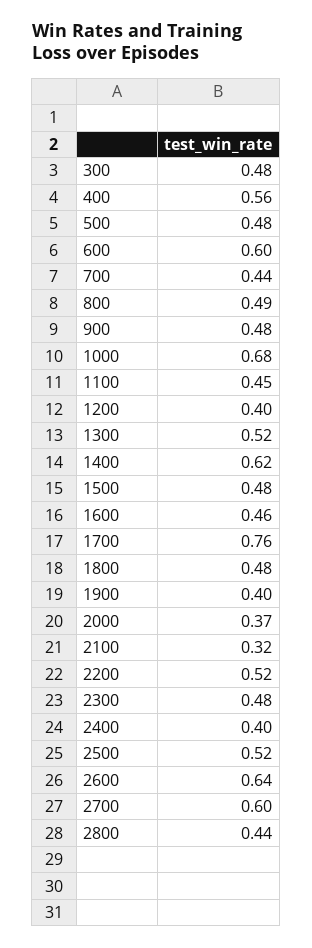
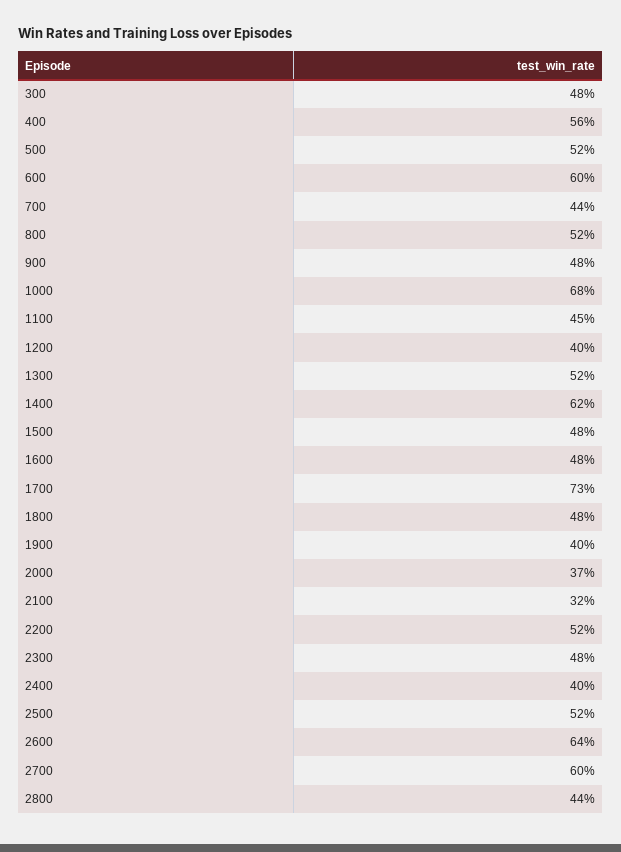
  {
    "300": 0.48,
    "400": 0.56,
-   "500": 0.48,
+   "500": 0.52,
    "600": 0.6,
    "700": 0.44,
-   "800": 0.49,
+   "800": 0.52,
    "900": 0.48,
    "1000": 0.68,
    "1100": 0.45,
    "1200": 0.4,
    "1300": 0.52,
    "1400": 0.62,
    "1500": 0.48,
-   "1600": 0.46,
+   "1600": 0.48,
-   "1700": 0.76,
+   "1700": 0.73,
    "1800": 0.48,
    "1900": 0.4,
    "2000": 0.37,
    "2100": 0.32,
    "2200": 0.52,
    "2300": 0.48,
    "2400": 0.4,
    "2500": 0.52,
    "2600": 0.64,
    "2700": 0.6,
    "2800": 0.44
  }

